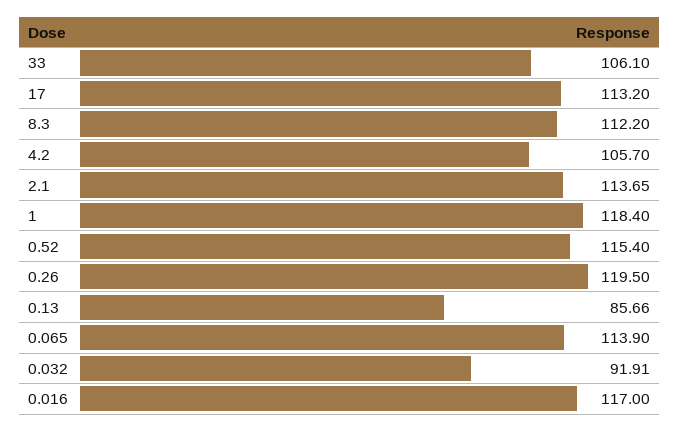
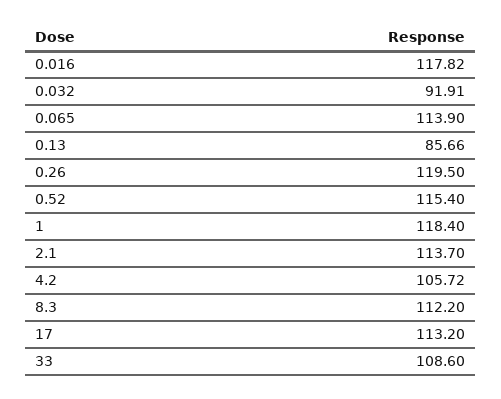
  {
-   "33": 106.1,
+   "33": 108.6,
    "17": 113.2,
    "8.3": 112.2,
-   "4.2": 105.7,
+   "4.2": 105.72,
-   "2.1": 113.65,
+   "2.1": 113.7,
    "1": 118.4,
    "0.52": 115.4,
    "0.26": 119.5,
    "0.13": 85.66,
    "0.065": 113.9,
    "0.032": 91.91,
-   "0.016": 117
+   "0.016": 117.82
  }

